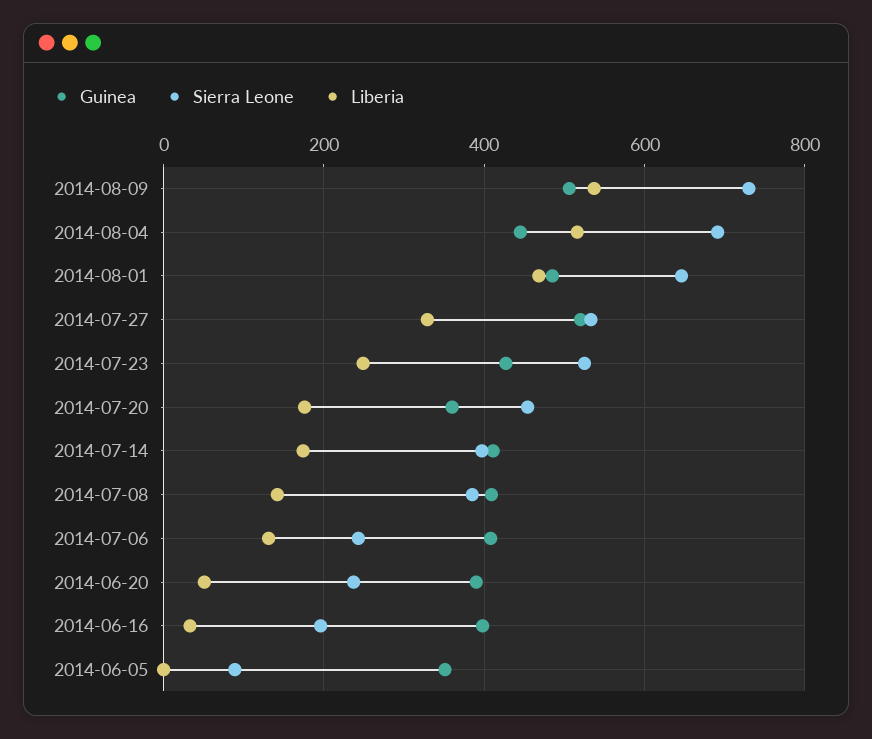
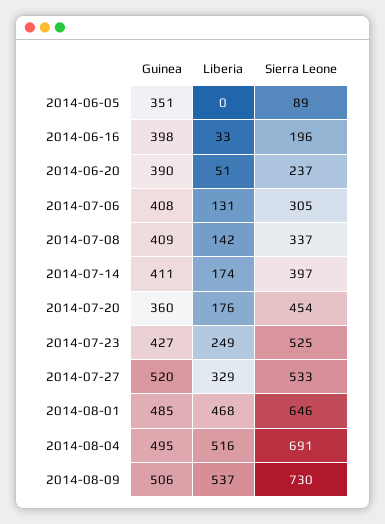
  {
    "Guinea": {
      "2014-08-09": 506,
-     "2014-08-04": 440,
+     "2014-08-04": 495,
      "2014-08-01": 485,
      "2014-07-27": 520,
      "2014-07-23": 427,
      "2014-07-20": 360,
      "2014-07-14": 411,
      "2014-07-08": 409,
      "2014-07-06": 408,
      "2014-06-20": 390,
      "2014-06-16": 398,
      "2014-06-05": 351
    },
    "Sierra Leone": {
      "2014-08-09": 730,
      "2014-08-04": 691,
      "2014-08-01": 646,
      "2014-07-27": 533,
      "2014-07-23": 525,
      "2014-07-20": 454,
      "2014-07-14": 397,
-     "2014-07-08": 380,
+     "2014-07-08": 337,
-     "2014-07-06": 240,
+     "2014-07-06": 305,
      "2014-06-20": 237,
      "2014-06-16": 196,
      "2014-06-05": 89
    },
    "Liberia": {
      "2014-08-09": 537,
      "2014-08-04": 516,
      "2014-08-01": 468,
      "2014-07-27": 329,
      "2014-07-23": 249,
      "2014-07-20": 176,
      "2014-07-14": 174,
      "2014-07-08": 142,
      "2014-07-06": 131,
      "2014-06-20": 51,
      "2014-06-16": 33,
      "2014-06-05": 0
    }
  }

